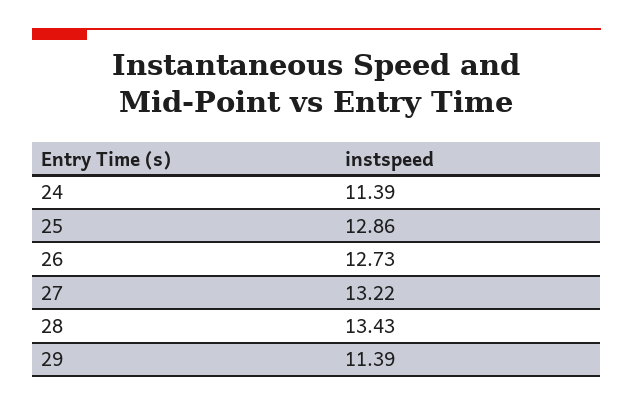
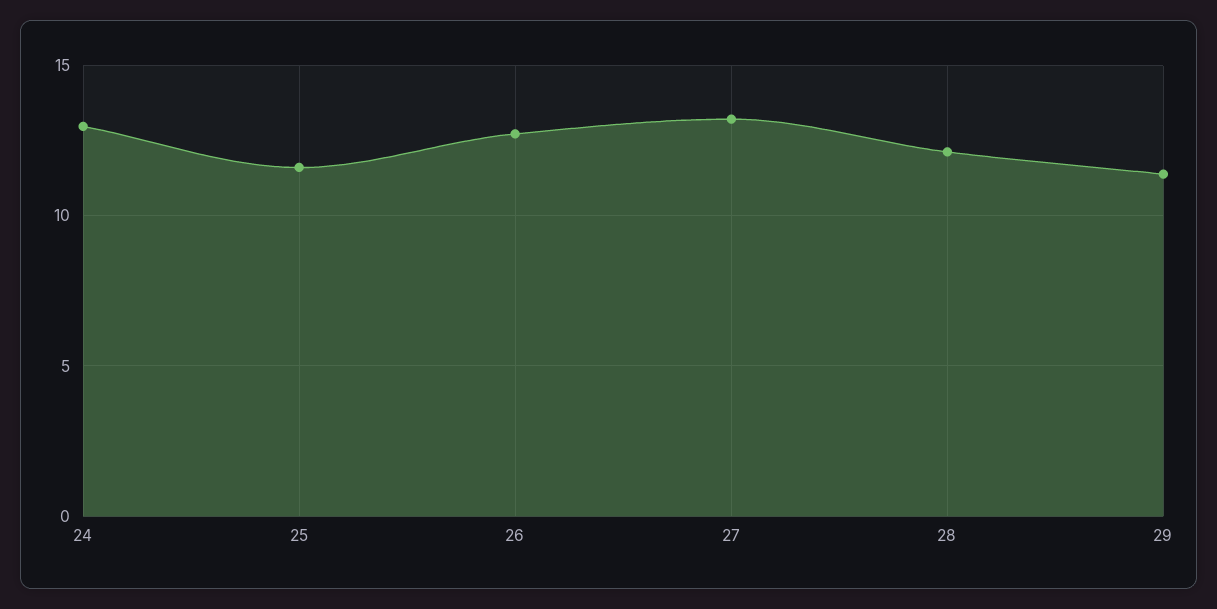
  {
-   "24": 11.39,
+   "24": 13,
-   "25": 12.86,
+   "25": 11.5,
    "26": 12.73,
    "27": 13.22,
-   "28": 13.43,
+   "28": 12,
    "29": 11.39
  }

